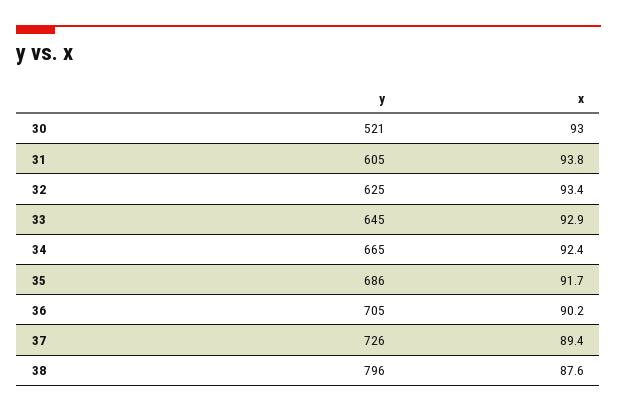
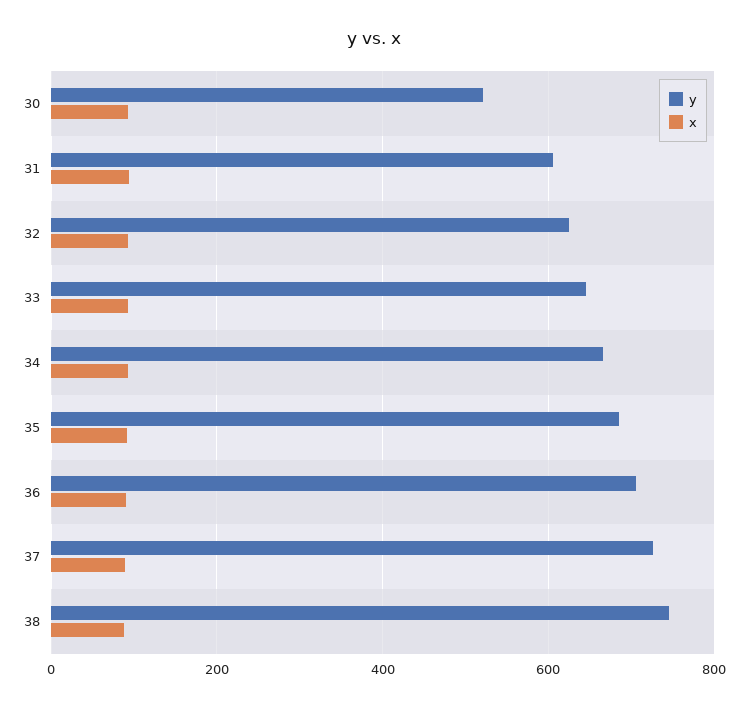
  {
    "y": {
      "30": 521,
      "31": 605,
      "32": 625,
      "33": 645,
      "34": 665,
      "35": 686,
      "36": 705,
      "37": 726,
-     "38": 796
+     "38": 740
    },
    "x": {
      "30": 93,
      "31": 93.8,
      "32": 93.4,
      "33": 92.9,
      "34": 92.4,
      "35": 91.7,
      "36": 90.2,
      "37": 89.4,
      "38": 87.6
    }
  }

